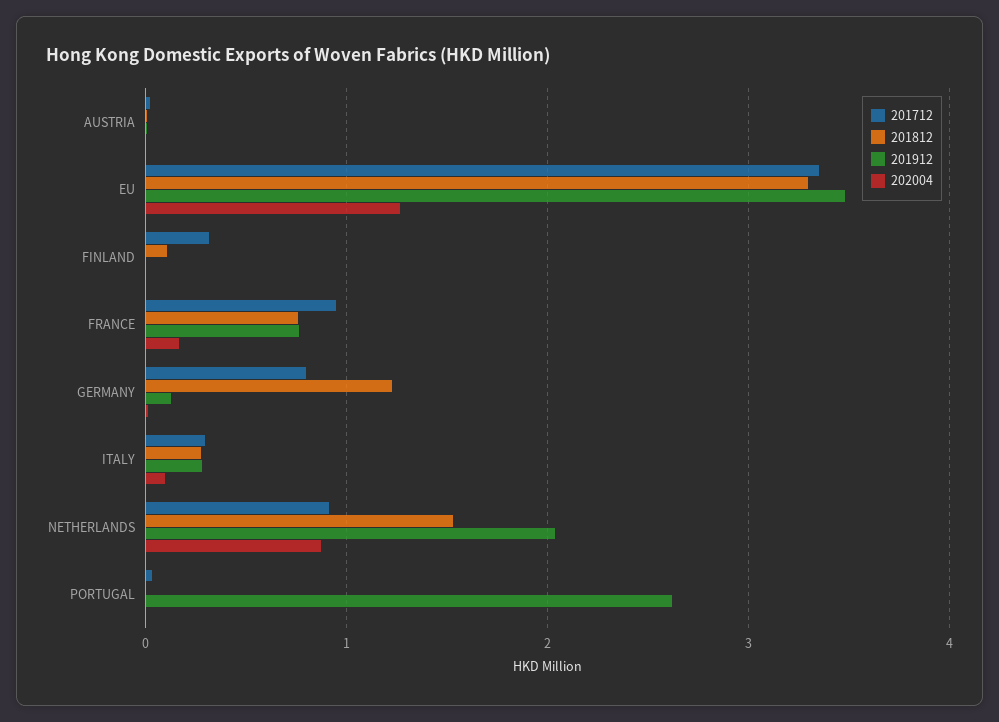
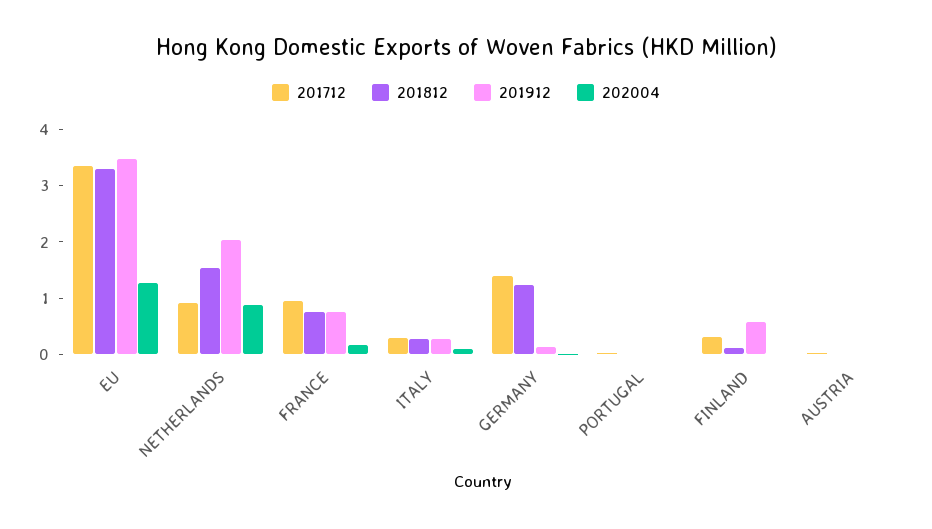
  {
    "201712": {
      "AUSTRIA": 0,
      "EU": 3.3,
      "FINLAND": 0.3,
      "FRANCE": 0.9,
-     "GERMANY": 0.8,
+     "GERMANY": 1.4,
      "ITALY": 0.3,
      "NETHERLANDS": 0.9,
      "PORTUGAL": 0
    },
    "201812": {
      "AUSTRIA": 0,
      "EU": 3.3,
      "FINLAND": 0.1,
      "FRANCE": 0.8,
      "GERMANY": 1.2,
      "ITALY": 0.3,
      "NETHERLANDS": 1.5,
      "PORTUGAL": 0
    },
    "201912": {
      "AUSTRIA": 0,
      "EU": 3.5,
-     "FINLAND": 0,
+     "FINLAND": 0.6,
      "FRANCE": 0.8,
      "GERMANY": 0.1,
      "ITALY": 0.3,
      "NETHERLANDS": 2,
-     "PORTUGAL": 2.6
+     "PORTUGAL": 0
    },
    "202004": {
      "AUSTRIA": 0,
      "EU": 1.3,
      "FINLAND": 0,
      "FRANCE": 0.2,
      "GERMANY": 0,
      "ITALY": 0.1,
      "NETHERLANDS": 0.9,
      "PORTUGAL": 0
    }
  }

